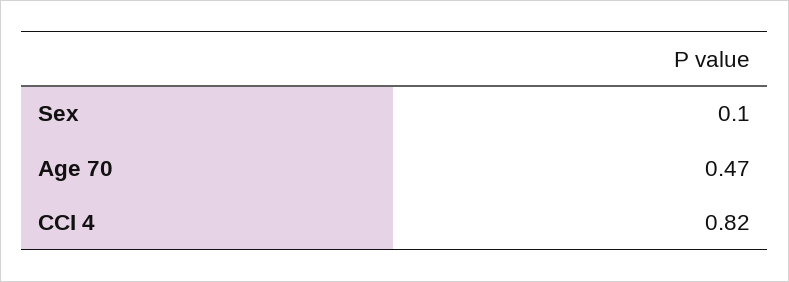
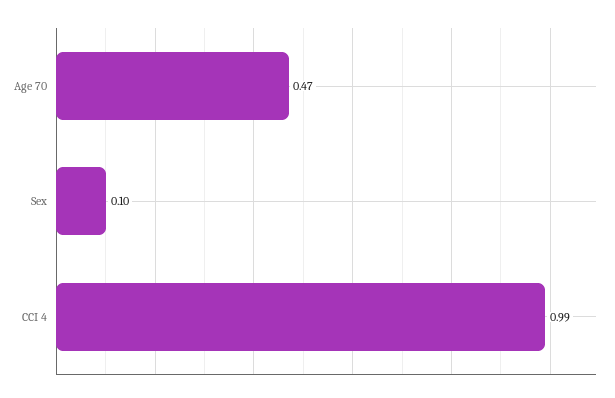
  {
    "Sex": 0.1,
    "Age 70": 0.47,
-   "CCI 4": 0.82
+   "CCI 4": 0.99
  }

